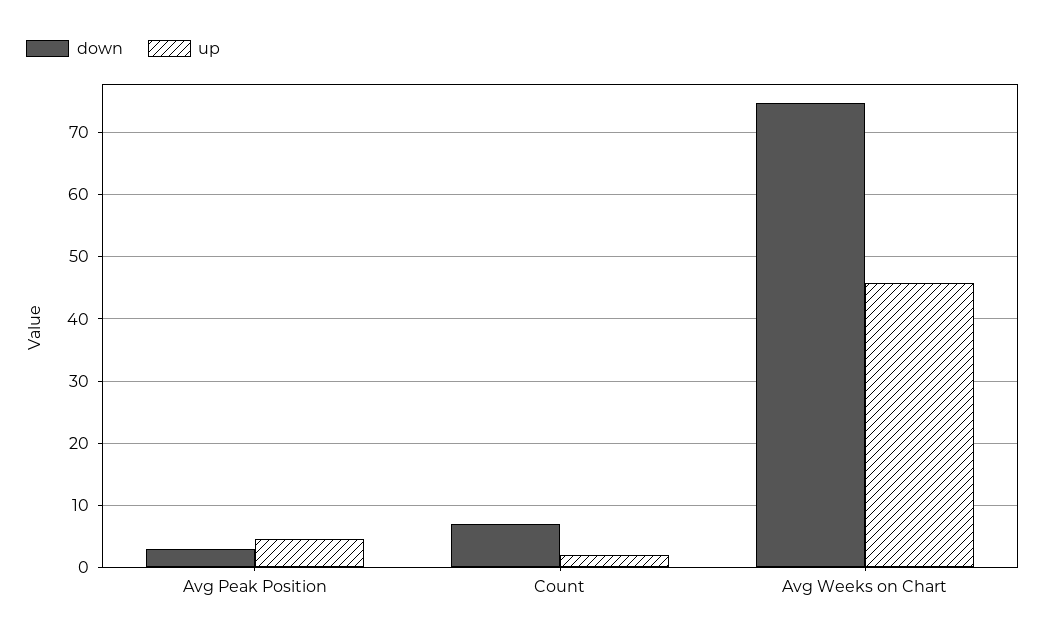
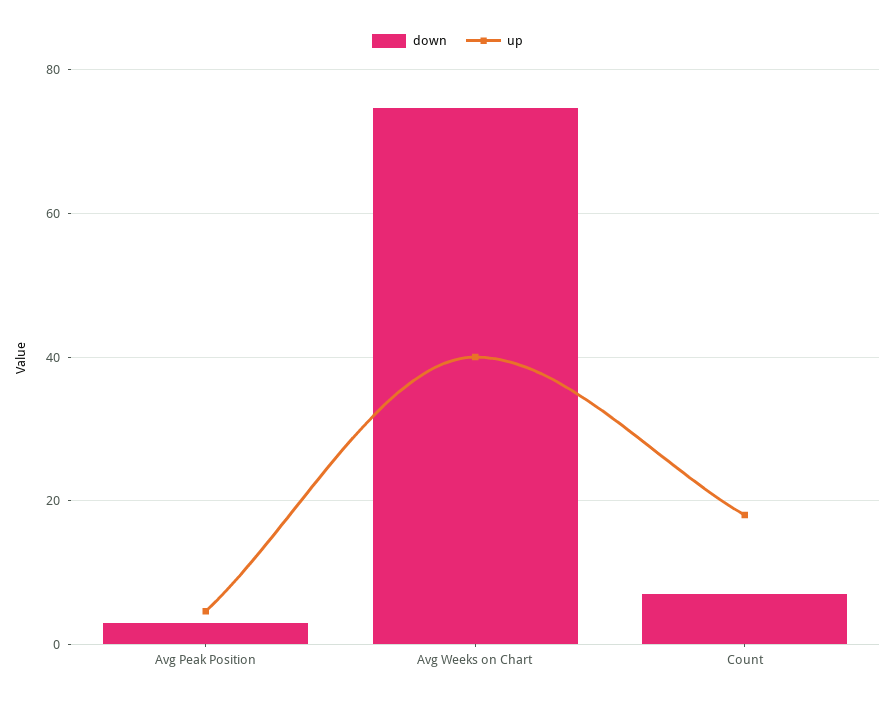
  {
    "down": {
      "Avg Peak Position": 3,
      "Count": 7,
      "Avg Weeks on Chart": 75
    },
    "up": {
      "Avg Peak Position": 5,
-     "Count": 2,
+     "Count": 18,
-     "Avg Weeks on Chart": 46
+     "Avg Weeks on Chart": 40
    }
  }

